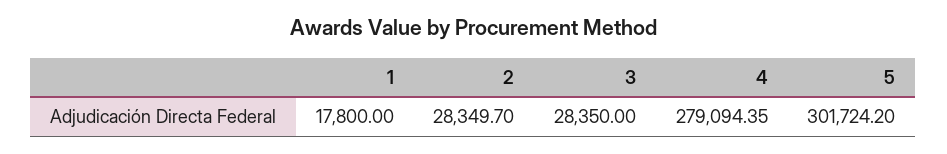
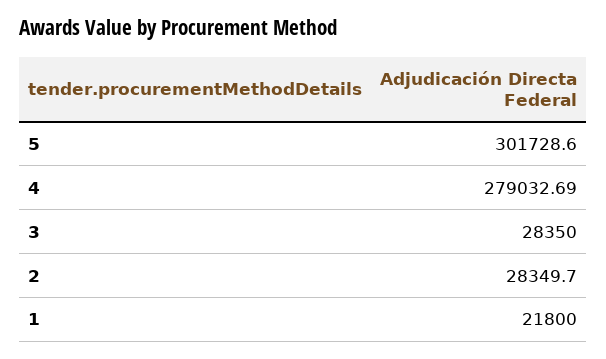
  {
-   "1": 17800,
+   "1": 21800,
    "2": 28349.7,
    "3": 28350,
-   "4": 279094.35,
+   "4": 279032.69,
-   "5": 301724.2
+   "5": 301728.6
  }

